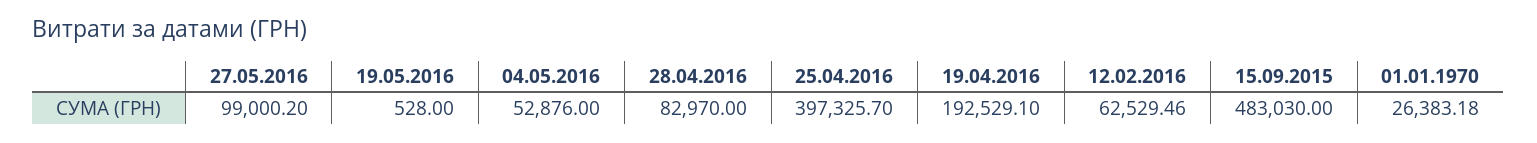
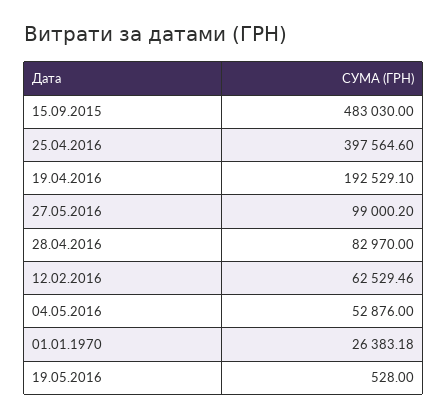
  {
    "27.05.2016": 99000.2,
    "19.05.2016": 528,
    "04.05.2016": 52876,
    "28.04.2016": 82970,
-   "25.04.2016": 397325.7,
+   "25.04.2016": 397564.6,
    "19.04.2016": 192529.1,
    "12.02.2016": 62529.46,
    "15.09.2015": 483030,
    "01.01.1970": 26383.18
  }

